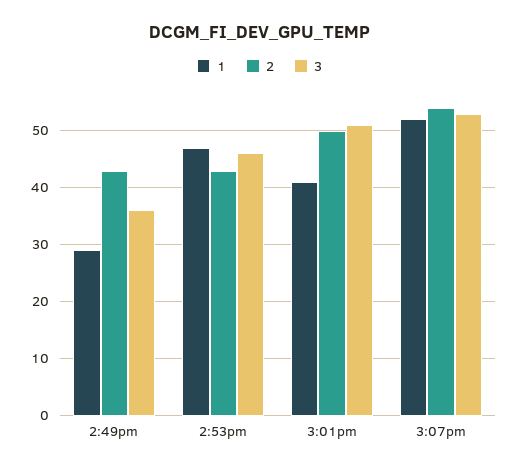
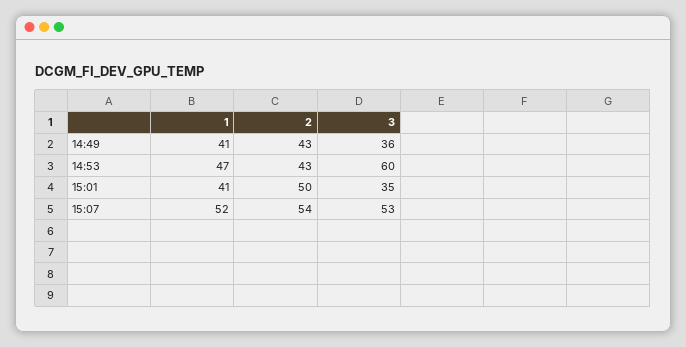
  {
    "1": {
-     "2:49pm": 30,
+     "2:49pm": 41,
      "2:53pm": 47,
      "3:01pm": 41,
      "3:07pm": 52
    },
    "2": {
      "2:49pm": 43,
      "2:53pm": 43,
      "3:01pm": 50,
      "3:07pm": 54
    },
    "3": {
      "2:49pm": 36,
-     "2:53pm": 45,
+     "2:53pm": 60,
-     "3:01pm": 50,
+     "3:01pm": 35,
      "3:07pm": 53
    }
  }

